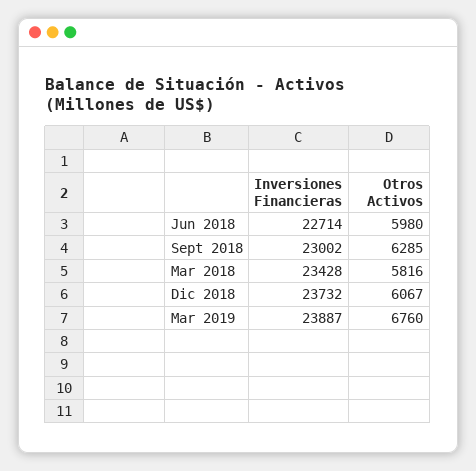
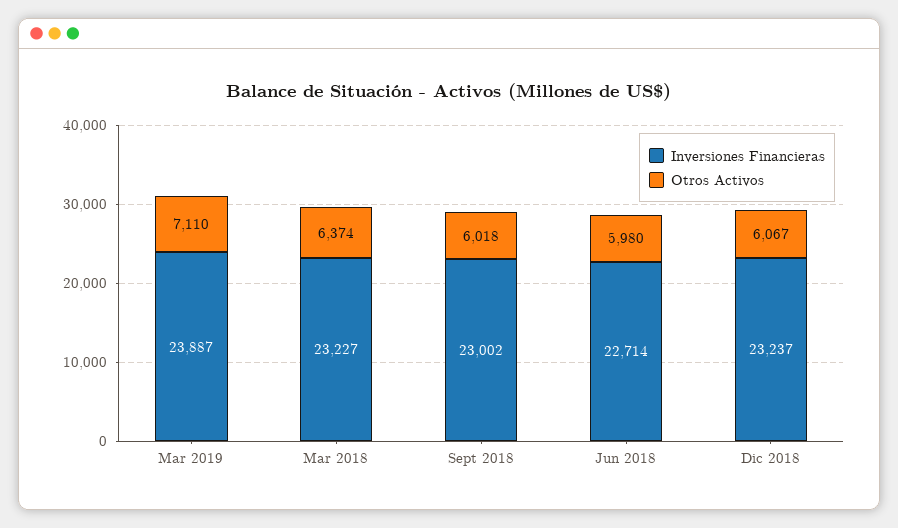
  {
    "Inversiones Financieras": {
      "Jun 2018": 22714,
      "Sept 2018": 23002,
-     "Mar 2018": 23428,
+     "Mar 2018": 23227,
-     "Dic 2018": 23732,
+     "Dic 2018": 23237,
      "Mar 2019": 23887
    },
    "Otros Activos": {
      "Jun 2018": 5980,
-     "Sept 2018": 6285,
+     "Sept 2018": 6018,
-     "Mar 2018": 5816,
+     "Mar 2018": 6374,
      "Dic 2018": 6067,
-     "Mar 2019": 6760
+     "Mar 2019": 7110
    }
  }

